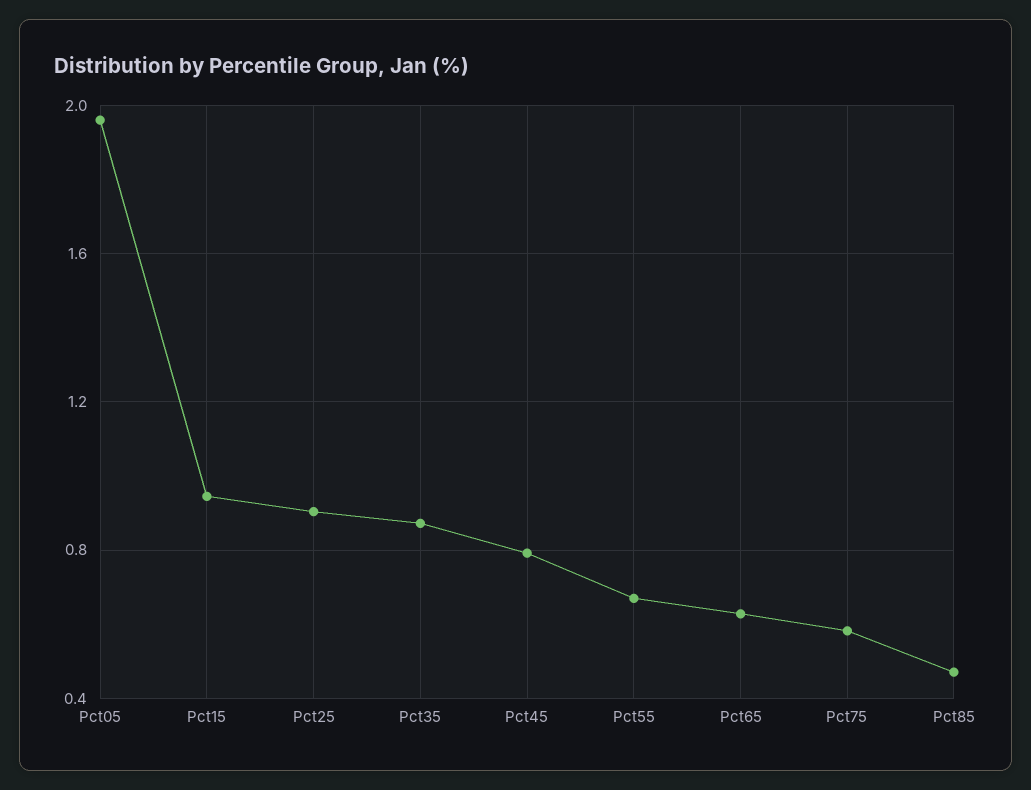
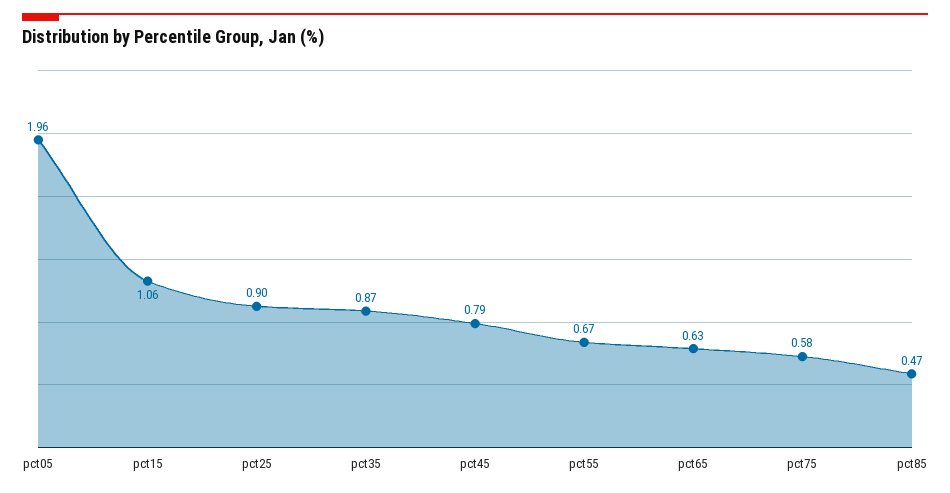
  {
    "Pct05": 1.96,
-   "Pct15": 0.95,
+   "Pct15": 1.06,
    "Pct25": 0.9,
    "Pct35": 0.87,
    "Pct45": 0.79,
    "Pct55": 0.67,
    "Pct65": 0.63,
    "Pct75": 0.58,
    "Pct85": 0.47
  }

